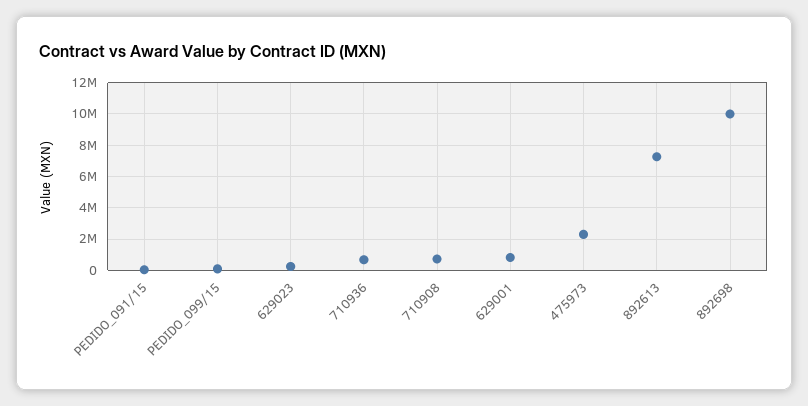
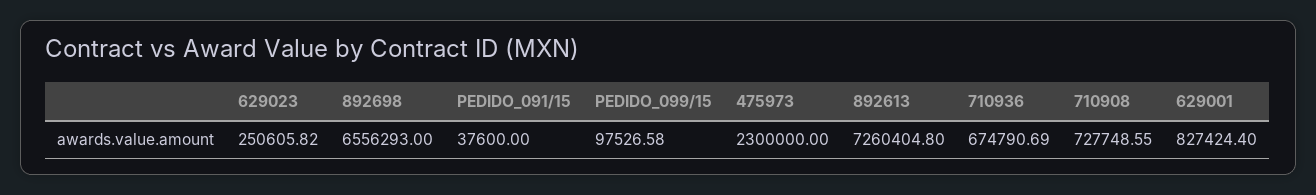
  {
    "PEDIDO_091/15": 37600,
    "PEDIDO_099/15": 97526.58,
    "629023": 250605.82,
    "710936": 674790.69,
    "710908": 727748.55,
    "629001": 827424.4,
    "475973": 2300000,
    "892613": 7260404.8,
-   "892698": 10000000
+   "892698": 6556293
  }

